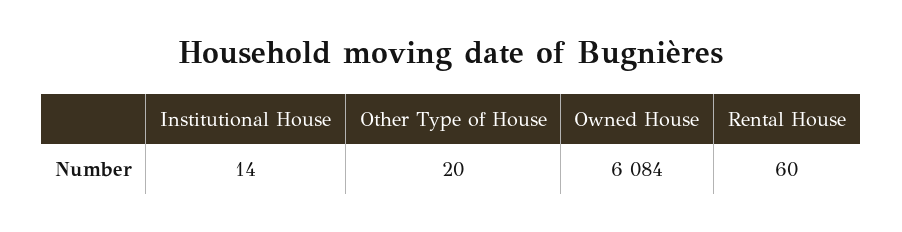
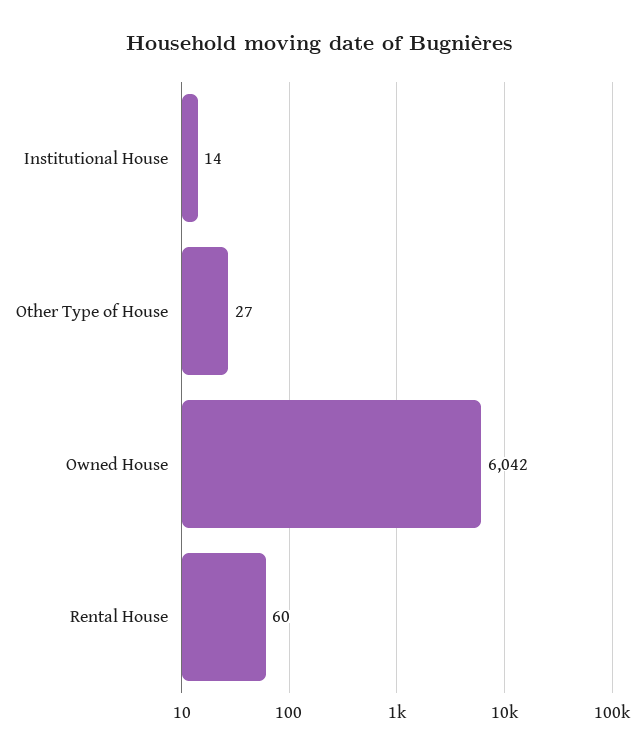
  {
    "Institutional House": 14,
-   "Other Type of House": 20,
+   "Other Type of House": 27,
-   "Owned House": 6084,
+   "Owned House": 6042,
    "Rental House": 60
  }

